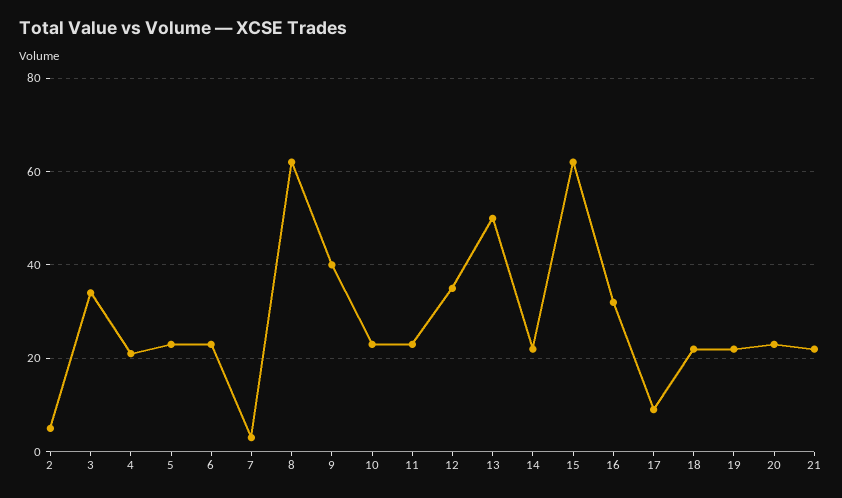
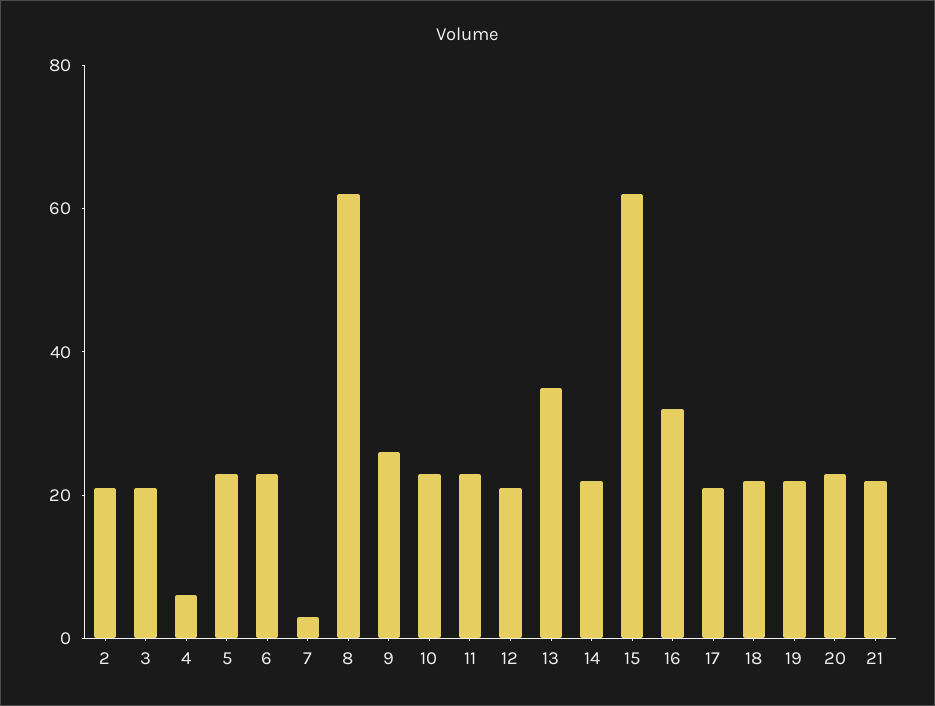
  {
-   "2": 5,
+   "2": 20,
-   "3": 35,
+   "3": 20,
-   "4": 20,
+   "4": 5,
    "5": 25,
    "6": 25,
    "7": 5,
    "8": 60,
-   "9": 40,
+   "9": 25,
    "10": 25,
    "11": 25,
-   "12": 35,
+   "12": 20,
-   "13": 50,
+   "13": 35,
    "14": 20,
    "15": 60,
    "16": 30,
-   "17": 10,
+   "17": 20,
    "18": 20,
    "19": 20,
    "20": 25,
    "21": 20
  }

